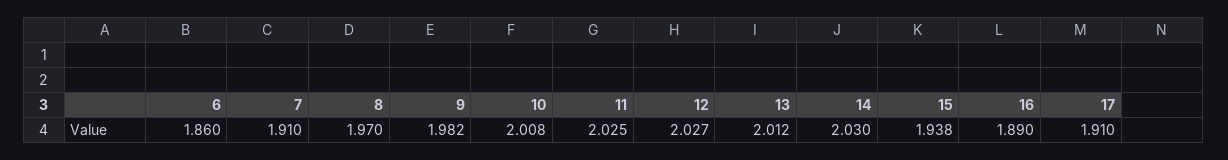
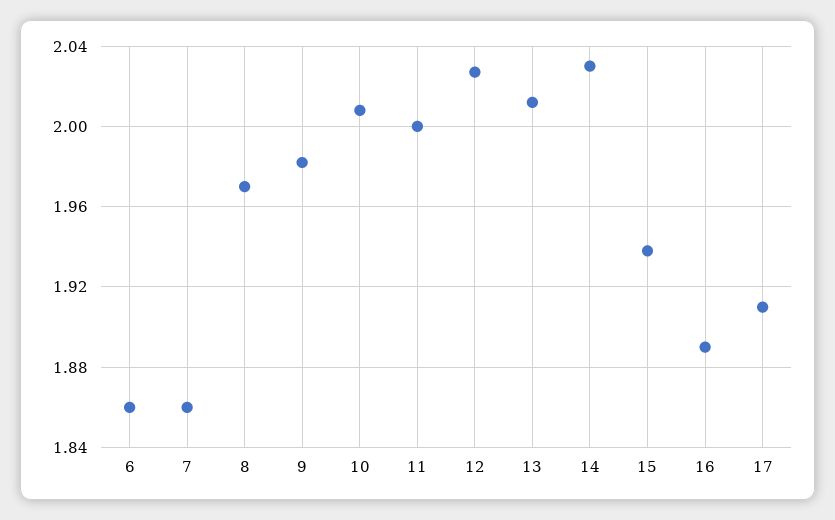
  {
    "6": 1.86,
-   "7": 1.91,
+   "7": 1.86,
    "8": 1.97,
    "9": 1.982,
    "10": 2.008,
-   "11": 2.025,
+   "11": 2,
    "12": 2.027,
    "13": 2.012,
    "14": 2.03,
    "15": 1.938,
    "16": 1.89,
    "17": 1.91
  }

